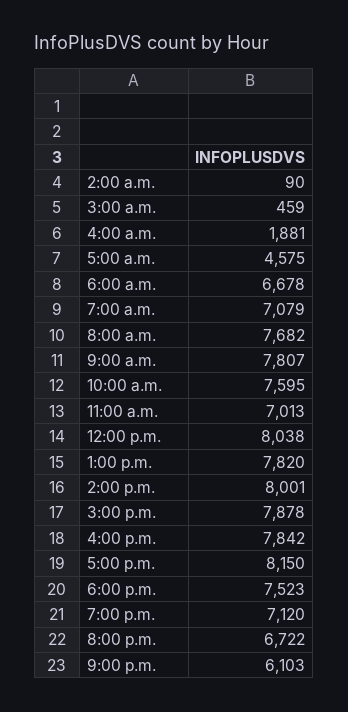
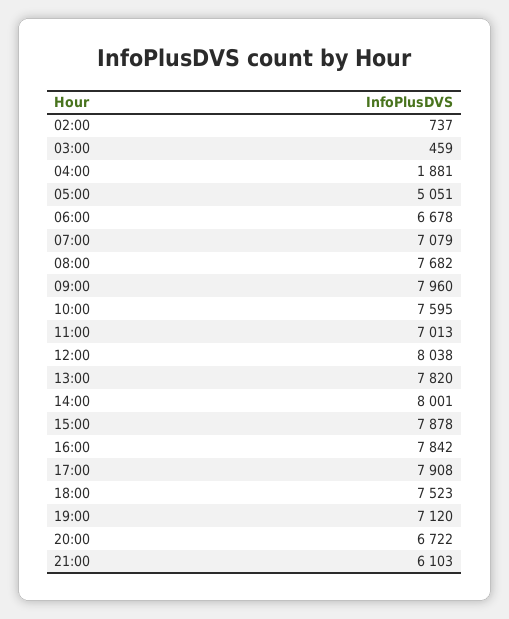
  {
-   "2:00 a.m.": 90,
+   "2:00 a.m.": 737,
    "3:00 a.m.": 459,
    "4:00 a.m.": 1881,
-   "5:00 a.m.": 4575,
+   "5:00 a.m.": 5051,
    "6:00 a.m.": 6678,
    "7:00 a.m.": 7079,
    "8:00 a.m.": 7682,
-   "9:00 a.m.": 7807,
+   "9:00 a.m.": 7960,
    "10:00 a.m.": 7595,
    "11:00 a.m.": 7013,
    "12:00 p.m.": 8038,
    "1:00 p.m.": 7820,
    "2:00 p.m.": 8001,
    "3:00 p.m.": 7878,
    "4:00 p.m.": 7842,
-   "5:00 p.m.": 8150,
+   "5:00 p.m.": 7908,
    "6:00 p.m.": 7523,
    "7:00 p.m.": 7120,
    "8:00 p.m.": 6722,
    "9:00 p.m.": 6103
  }

